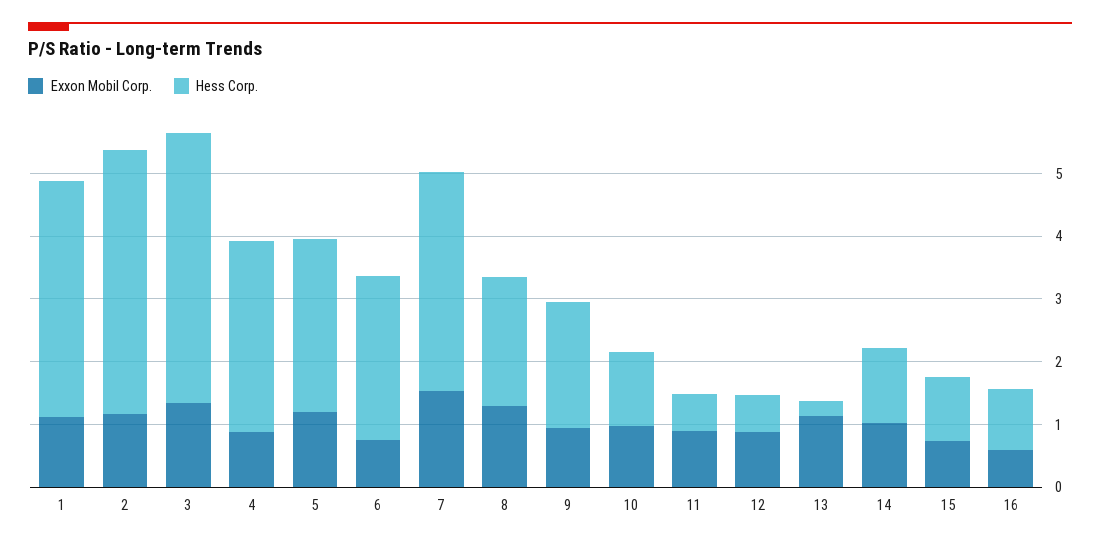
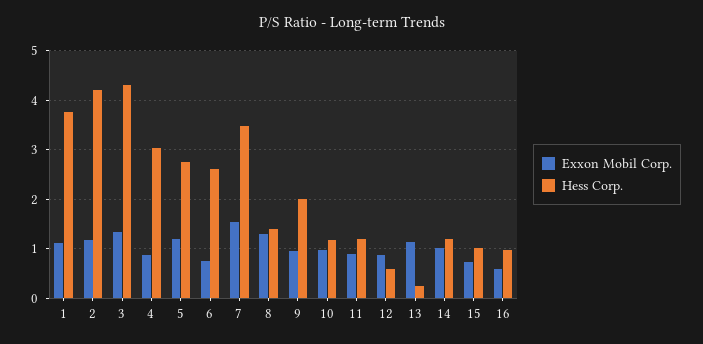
  {
    "Exxon Mobil Corp.": {
      "1": 1.2,
      "2": 1.2,
      "3": 1.4,
      "4": 0.8,
      "5": 1.2,
      "6": 0.8,
      "7": 1.6,
      "8": 1.4,
      "9": 1,
      "10": 1,
      "11": 0.8,
      "12": 0.8,
      "13": 1.2,
      "14": 1,
      "15": 0.8,
      "16": 0.6
    },
    "Hess Corp.": {
      "1": 3.8,
      "2": 4.2,
      "3": 4.4,
      "4": 3,
      "5": 2.8,
      "6": 2.6,
      "7": 3.4,
-     "8": 2,
+     "8": 1.4,
      "9": 2,
      "10": 1.2,
-     "11": 0.6,
+     "11": 1.2,
      "12": 0.6,
      "13": 0.2,
      "14": 1.2,
      "15": 1,
      "16": 1
    }
  }

